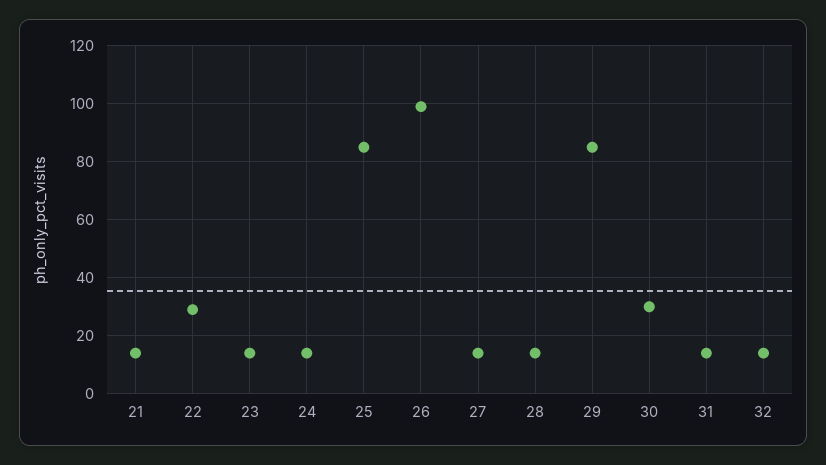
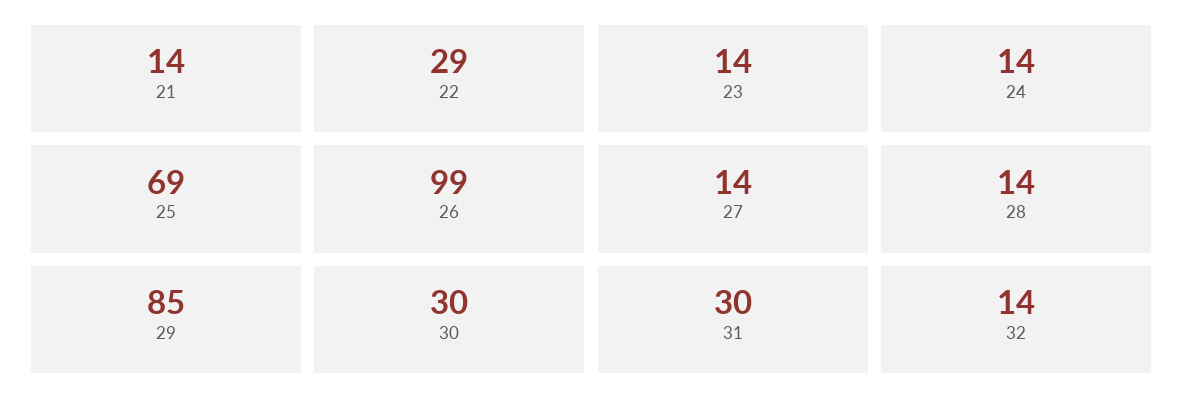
  {
    "21": 14,
    "22": 29,
    "23": 14,
    "24": 14,
-   "25": 85,
+   "25": 69,
    "26": 99,
    "27": 14,
    "28": 14,
    "29": 85,
    "30": 30,
-   "31": 15,
+   "31": 30,
    "32": 14
  }

